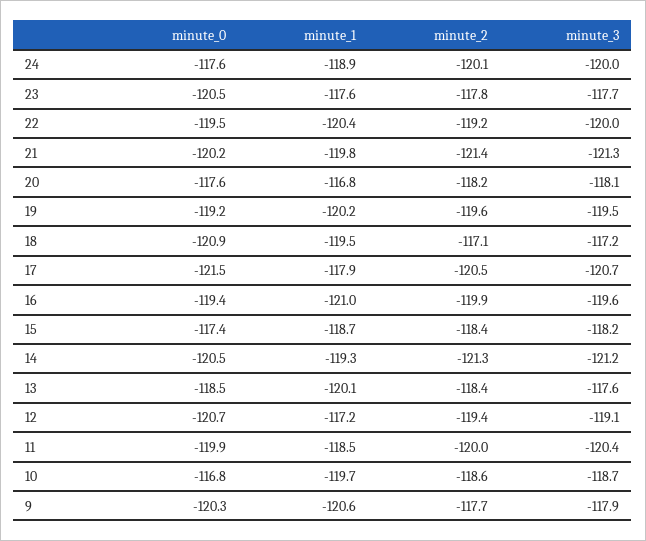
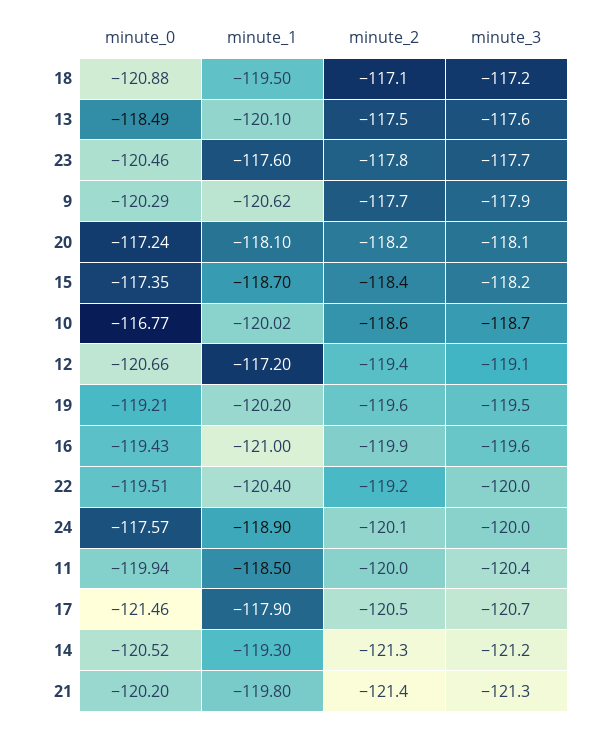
  {
    "minute_0": {
      "24": -117.57,
      "23": -120.46,
      "22": -119.51,
      "21": -120.2,
-     "20": -117.6,
+     "20": -117.24,
      "19": -119.21,
      "18": -120.88,
      "17": -121.46,
      "16": -119.43,
      "15": -117.35,
      "14": -120.52,
      "13": -118.49,
      "12": -120.66,
      "11": -119.94,
      "10": -116.77,
      "9": -120.29
    },
    "minute_1": {
      "24": -118.9,
      "23": -117.6,
      "22": -120.4,
      "21": -119.8,
-     "20": -116.8,
+     "20": -118.1,
      "19": -120.2,
      "18": -119.5,
      "17": -117.9,
      "16": -121,
      "15": -118.7,
      "14": -119.3,
      "13": -120.1,
      "12": -117.2,
      "11": -118.5,
-     "10": -119.7,
+     "10": -120.02,
      "9": -120.62
    },
    "minute_2": {
      "24": -120.1,
      "23": -117.8,
      "22": -119.2,
      "21": -121.4,
      "20": -118.2,
      "19": -119.6,
      "18": -117.1,
      "17": -120.5,
      "16": -119.9,
      "15": -118.4,
      "14": -121.3,
-     "13": -118.4,
+     "13": -117.5,
      "12": -119.4,
      "11": -120,
      "10": -118.6,
      "9": -117.7
    },
    "minute_3": {
      "24": -120,
      "23": -117.7,
      "22": -120,
      "21": -121.3,
      "20": -118.1,
      "19": -119.5,
      "18": -117.2,
      "17": -120.7,
      "16": -119.6,
      "15": -118.2,
      "14": -121.2,
      "13": -117.6,
      "12": -119.1,
      "11": -120.4,
      "10": -118.7,
      "9": -117.9
    }
  }

